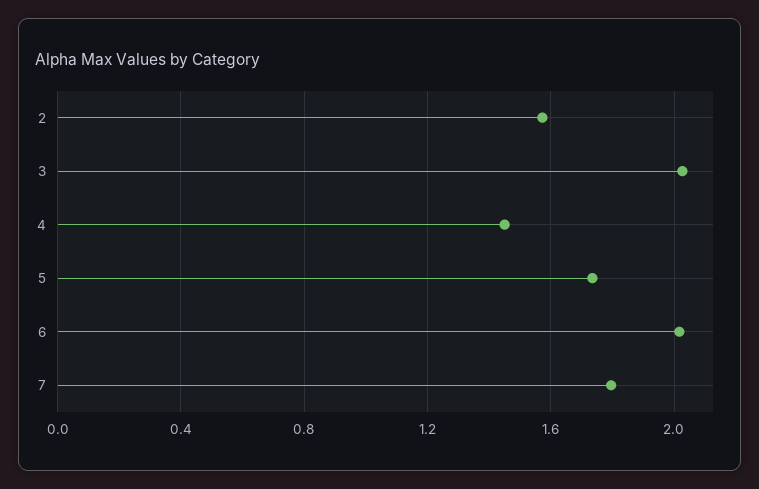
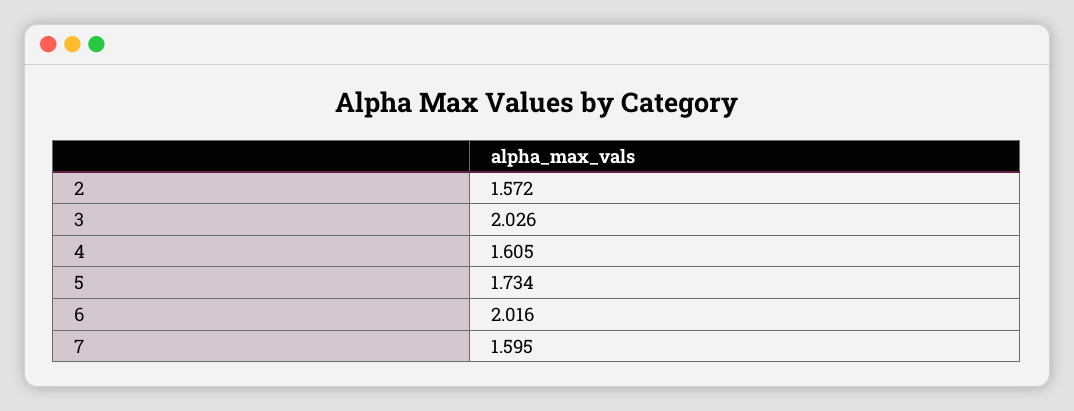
  {
    "2": 1.572,
    "3": 2.026,
-   "4": 1.45,
+   "4": 1.605,
    "5": 1.734,
    "6": 2.016,
-   "7": 1.8
+   "7": 1.595
  }

